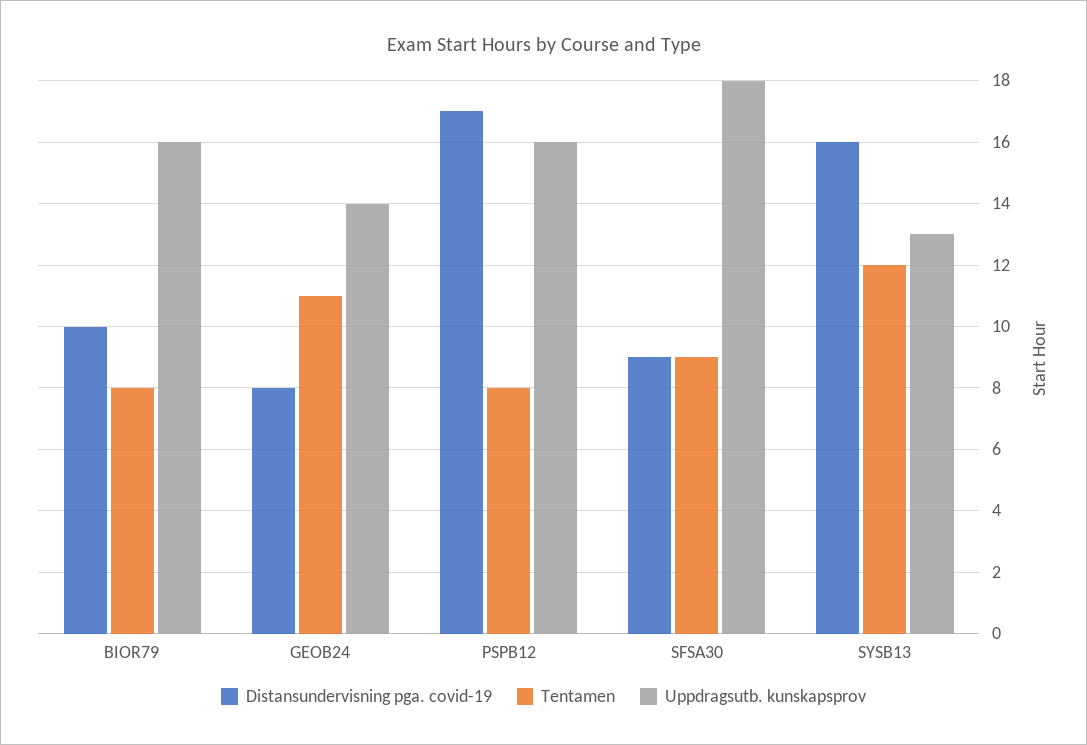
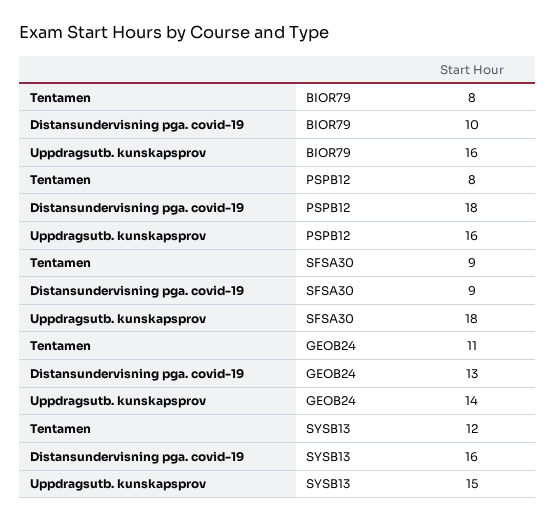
  {
    "Distansundervisning pga. covid-19": {
      "BIOR79": 10,
-     "GEOB24": 8,
+     "GEOB24": 13,
-     "PSPB12": 17,
+     "PSPB12": 18,
      "SFSA30": 9,
      "SYSB13": 16
    },
    "Tentamen": {
      "BIOR79": 8,
      "GEOB24": 11,
      "PSPB12": 8,
      "SFSA30": 9,
      "SYSB13": 12
    },
    "Uppdragsutb. kunskapsprov": {
      "BIOR79": 16,
      "GEOB24": 14,
      "PSPB12": 16,
      "SFSA30": 18,
-     "SYSB13": 13
+     "SYSB13": 15
    }
  }

